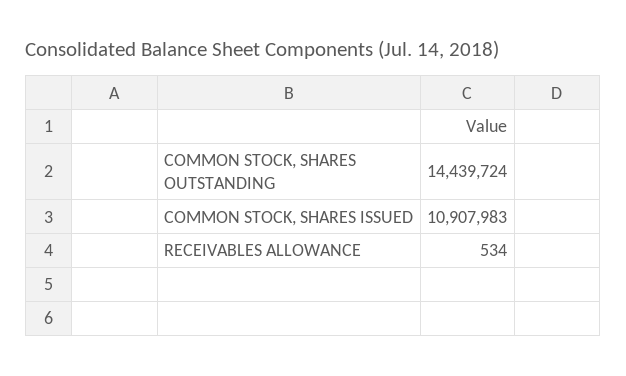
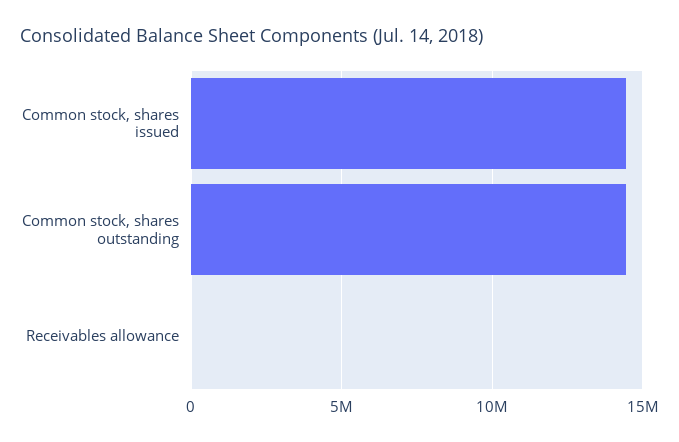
  {
    "COMMON STOCK, SHARES OUTSTANDING": 14439724,
-   "COMMON STOCK, SHARES ISSUED": 10907983,
+   "COMMON STOCK, SHARES ISSUED": 14500000,
    "RECEIVABLES ALLOWANCE": 534
  }

